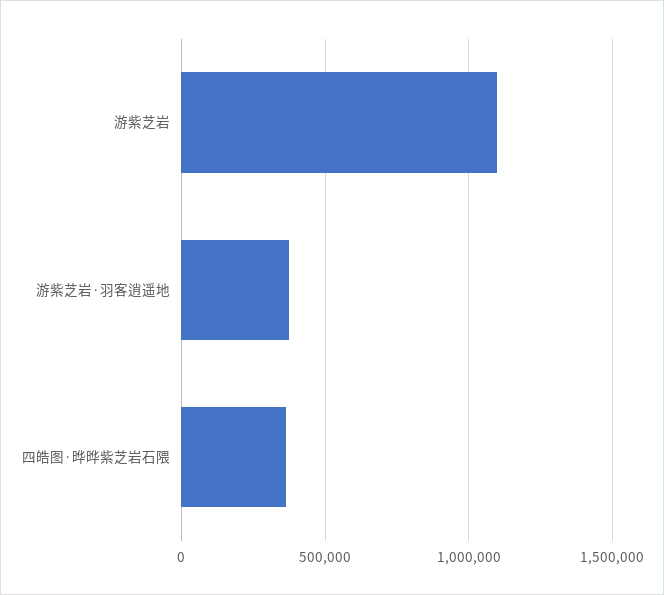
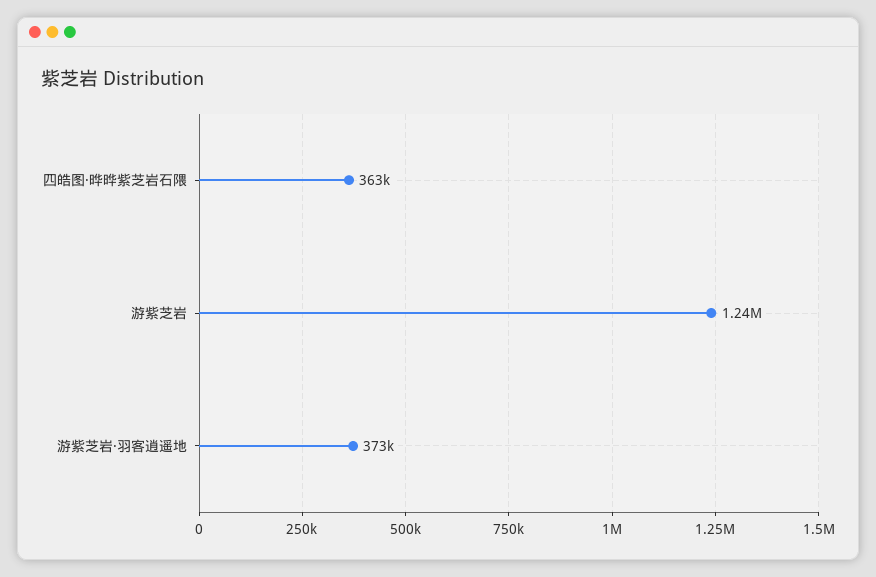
  {
-   "游紫芝岩": 1100000,
+   "游紫芝岩": 1240000,
    "游紫芝岩·羽客逍遥地": 373000,
    "四皓图·晔晔紫芝岩石隈": 363000
  }

